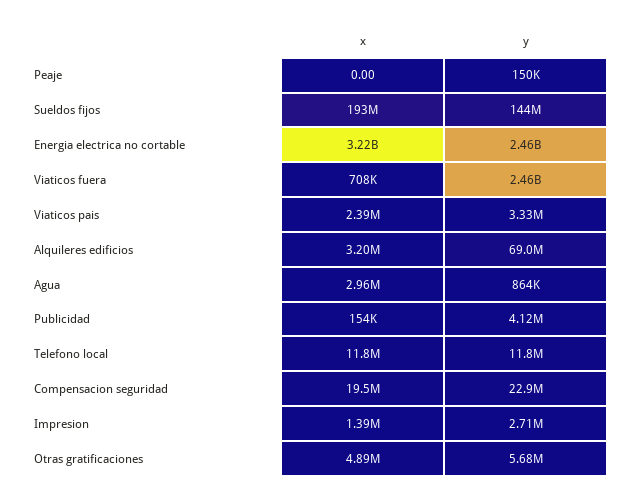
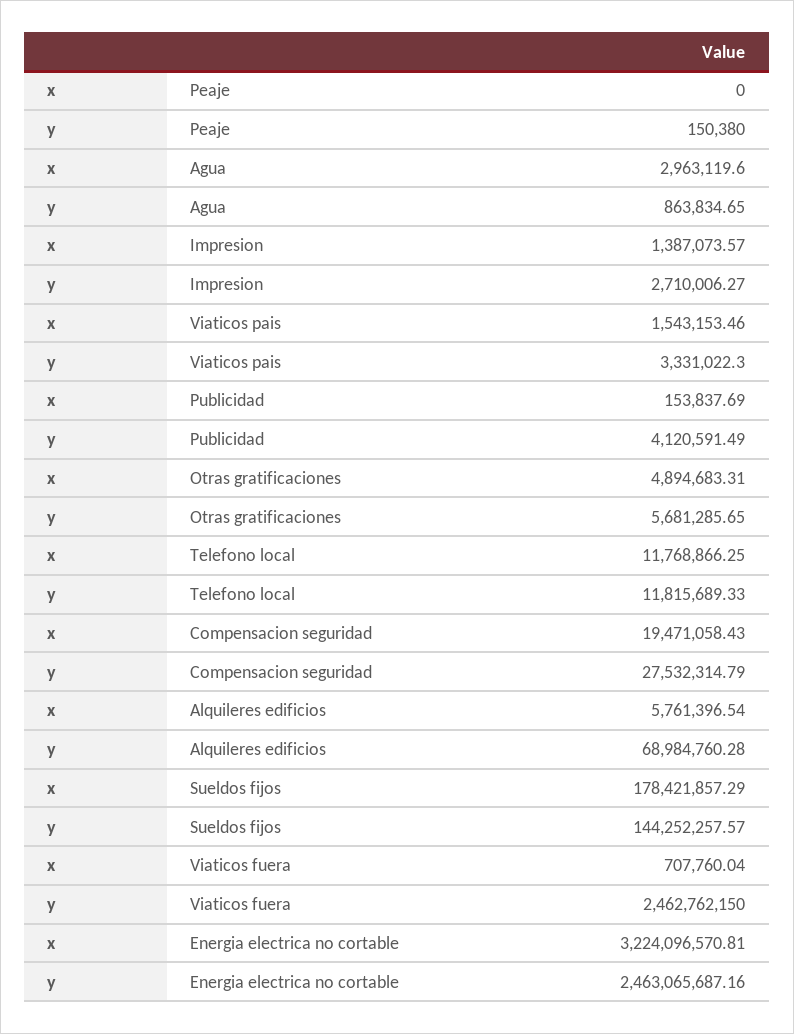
  {
    "x": {
      "Peaje": 0,
-     "Sueldos fijos": 193000000,
+     "Sueldos fijos": 178421857.29,
      "Energia electrica no cortable": 3224096570.81,
      "Viaticos fuera": 707760.04,
-     "Viaticos pais": 2390000,
+     "Viaticos pais": 1543153.46,
-     "Alquileres edificios": 3200000,
+     "Alquileres edificios": 5761396.54,
      "Agua": 2963119.6,
      "Publicidad": 153837.69,
      "Telefono local": 11768866.25,
      "Compensacion seguridad": 19471058.43,
      "Impresion": 1387073.57,
      "Otras gratificaciones": 4894683.31
    },
    "y": {
      "Peaje": 150380,
      "Sueldos fijos": 144252257.57,
      "Energia electrica no cortable": 2463065687.16,
      "Viaticos fuera": 2462762150,
      "Viaticos pais": 3331022.3,
      "Alquileres edificios": 68984760.28,
      "Agua": 863834.65,
      "Publicidad": 4120591.49,
      "Telefono local": 11815689.33,
-     "Compensacion seguridad": 22900000,
+     "Compensacion seguridad": 27532314.79,
      "Impresion": 2710006.27,
      "Otras gratificaciones": 5681285.65
    }
  }

